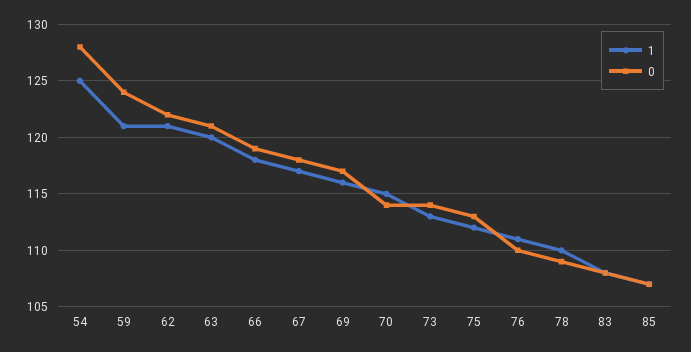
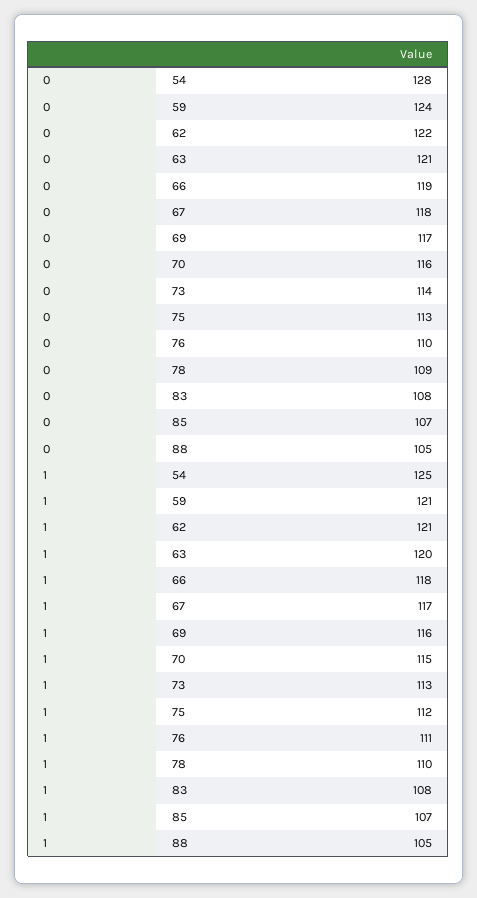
  {
    "1": {
      "54": 125,
      "59": 121,
      "62": 121,
      "63": 120,
      "66": 118,
      "67": 117,
      "69": 116,
      "70": 115,
      "73": 113,
      "75": 112,
      "76": 111,
      "78": 110,
      "83": 108,
-     "85": 107
+     "85": 107,
+     "88": 105
    },
    "0": {
      "54": 128,
      "59": 124,
      "62": 122,
      "63": 121,
      "66": 119,
      "67": 118,
      "69": 117,
-     "70": 114,
+     "70": 116,
      "73": 114,
      "75": 113,
      "76": 110,
      "78": 109,
      "83": 108,
-     "85": 107
+     "85": 107,
+     "88": 105
    }
  }

